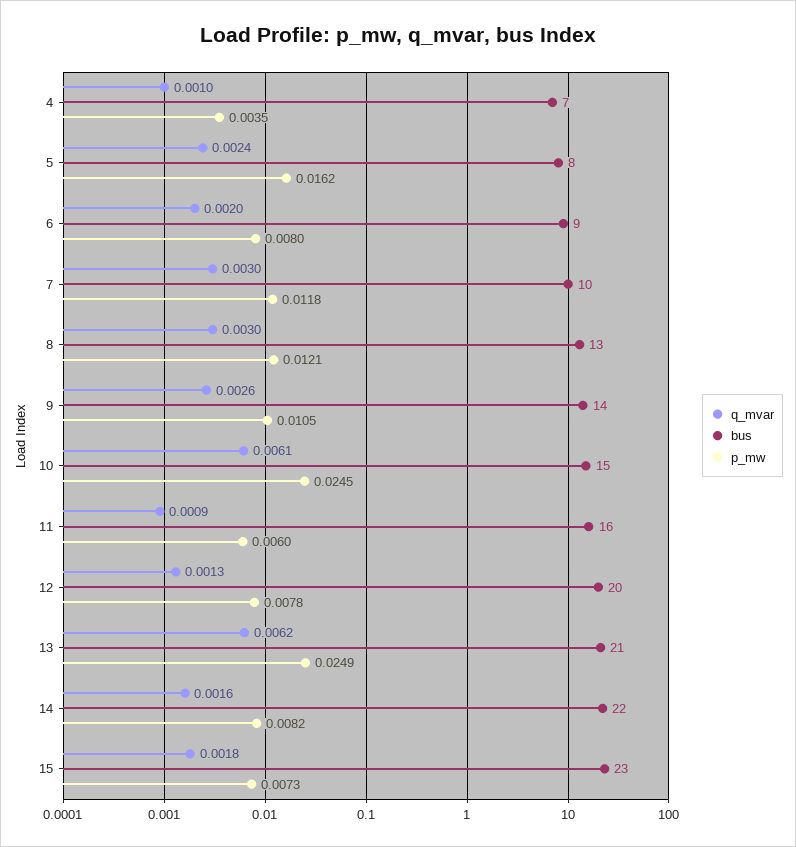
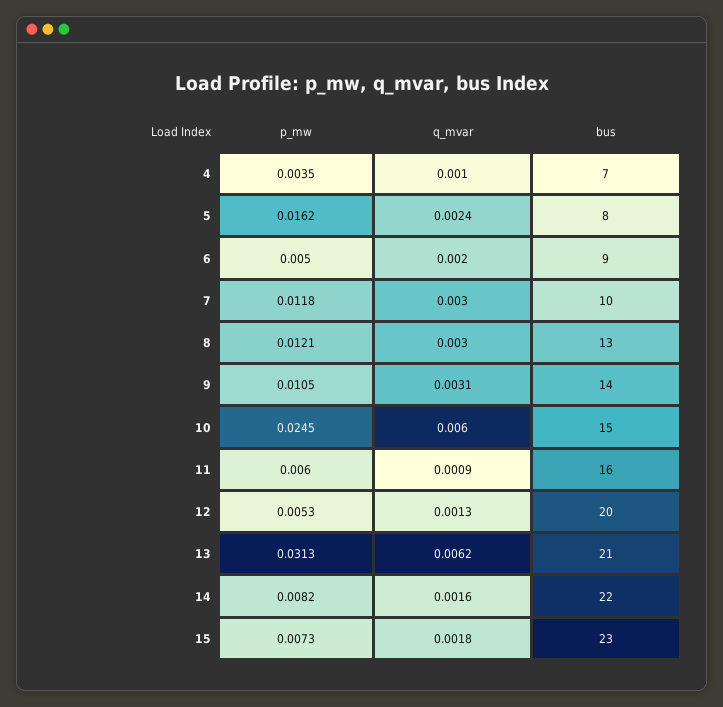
  {
    "q_mvar": {
      "4": 0.001,
      "5": 0.0024,
      "6": 0.002,
      "7": 0.003,
      "8": 0.003,
-     "9": 0.0026,
+     "9": 0.0031,
-     "10": 0.0061,
+     "10": 0.006,
      "11": 0.0009,
      "12": 0.0013,
      "13": 0.0062,
      "14": 0.0016,
      "15": 0.0018
    },
    "bus": {
      "4": 7,
      "5": 8,
      "6": 9,
      "7": 10,
      "8": 13,
      "9": 14,
      "10": 15,
      "11": 16,
      "12": 20,
      "13": 21,
      "14": 22,
      "15": 23
    },
    "p_mw": {
      "4": 0.0035,
      "5": 0.0162,
-     "6": 0.008,
+     "6": 0.005,
      "7": 0.0118,
      "8": 0.0121,
      "9": 0.0105,
      "10": 0.0245,
      "11": 0.006,
-     "12": 0.0078,
+     "12": 0.0053,
-     "13": 0.0249,
+     "13": 0.0313,
      "14": 0.0082,
      "15": 0.0073
    }
  }

